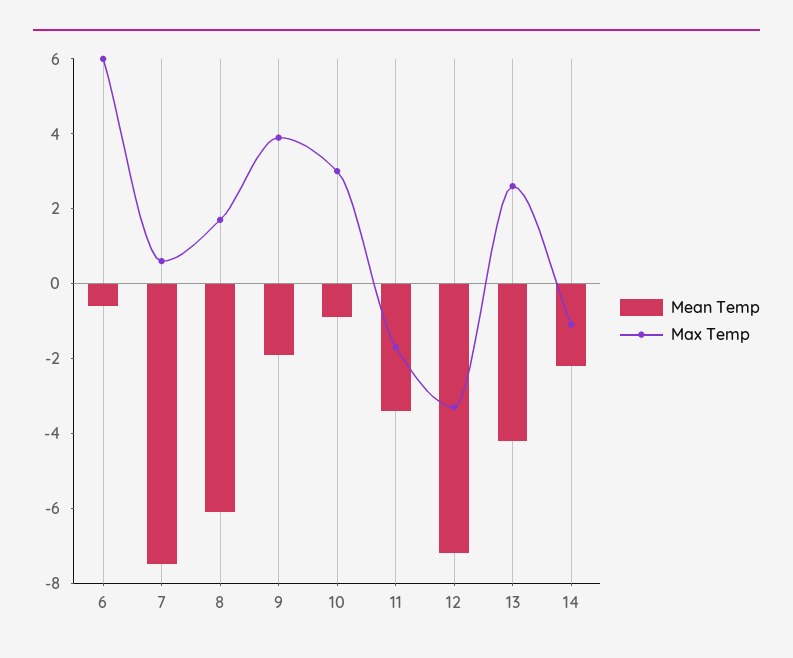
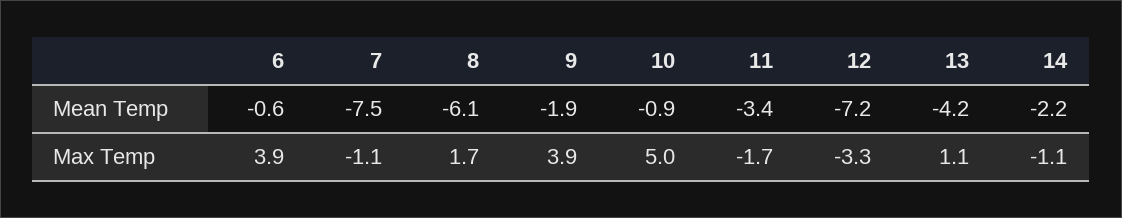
  {
    "Mean Temp": {
      "6": -0.6,
      "7": -7.5,
      "8": -6.1,
      "9": -1.9,
      "10": -0.9,
      "11": -3.4,
      "12": -7.2,
      "13": -4.2,
      "14": -2.2
    },
    "Max Temp": {
-     "6": 6,
+     "6": 3.9,
-     "7": 0.5,
+     "7": -1.1,
      "8": 1.7,
      "9": 3.9,
-     "10": 3,
+     "10": 5,
      "11": -1.7,
      "12": -3.3,
-     "13": 2.5,
+     "13": 1.1,
      "14": -1.1
    }
  }

